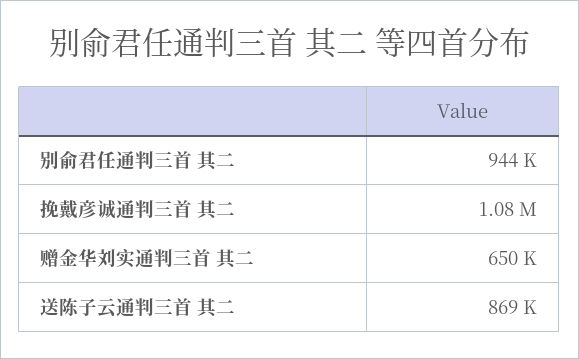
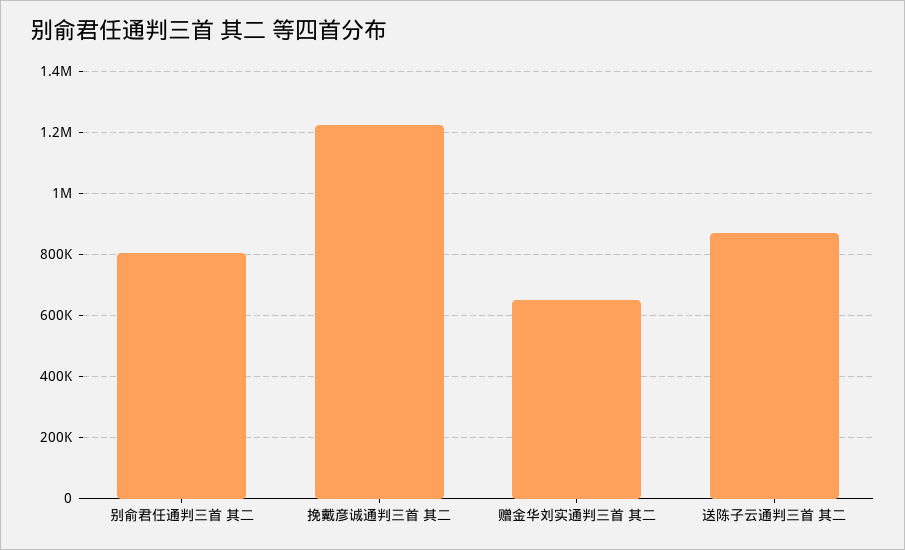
  {
-   "别俞君任通判三首 其二": 944000,
+   "别俞君任通判三首 其二": 800000,
-   "挽戴彦诚通判三首 其二": 1080000,
+   "挽戴彦诚通判三首 其二": 1220000,
    "赠金华刘实通判三首 其二": 650000,
    "送陈子云通判三首 其二": 869000
  }

